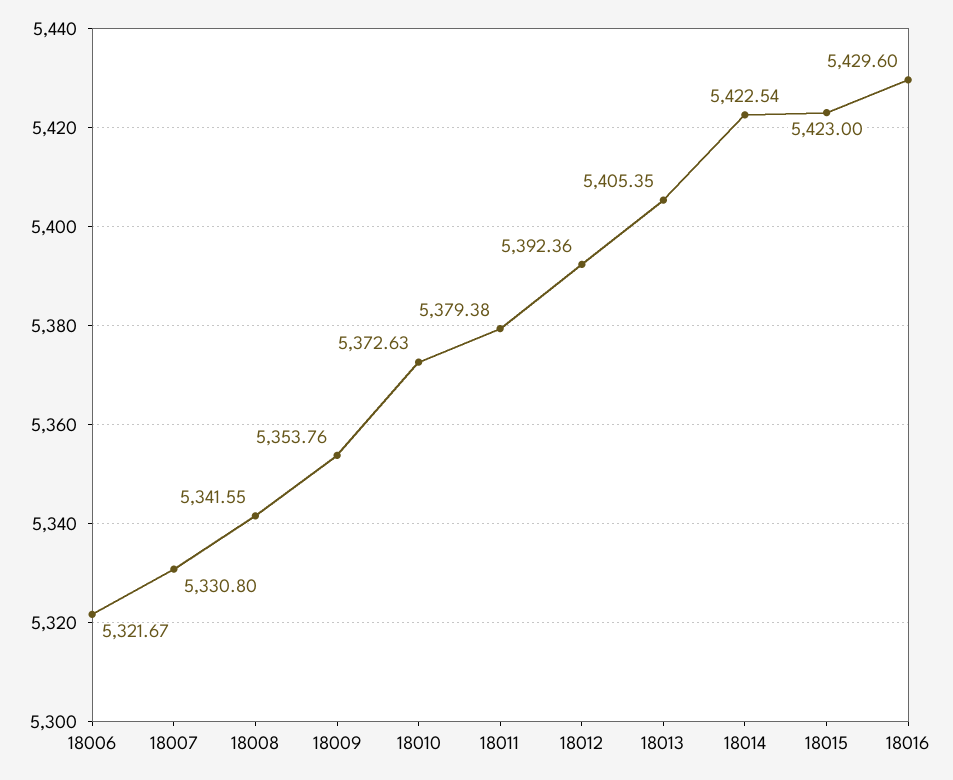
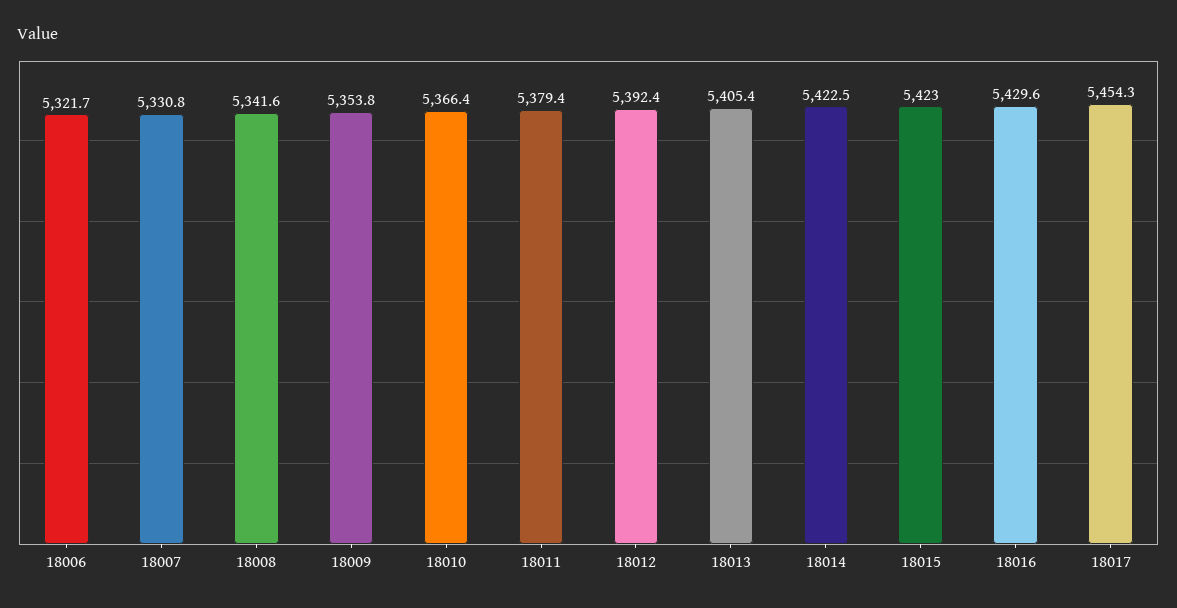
  {
    "18006": 5321.67,
    "18007": 5330.8,
    "18008": 5341.55,
    "18009": 5353.76,
-   "18010": 5372.63,
+   "18010": 5366.4,
    "18011": 5379.38,
    "18012": 5392.36,
    "18013": 5405.35,
    "18014": 5422.54,
    "18015": 5423,
-   "18016": 5429.6
+   "18016": 5429.6,
+   "18017": 5454.3
  }

